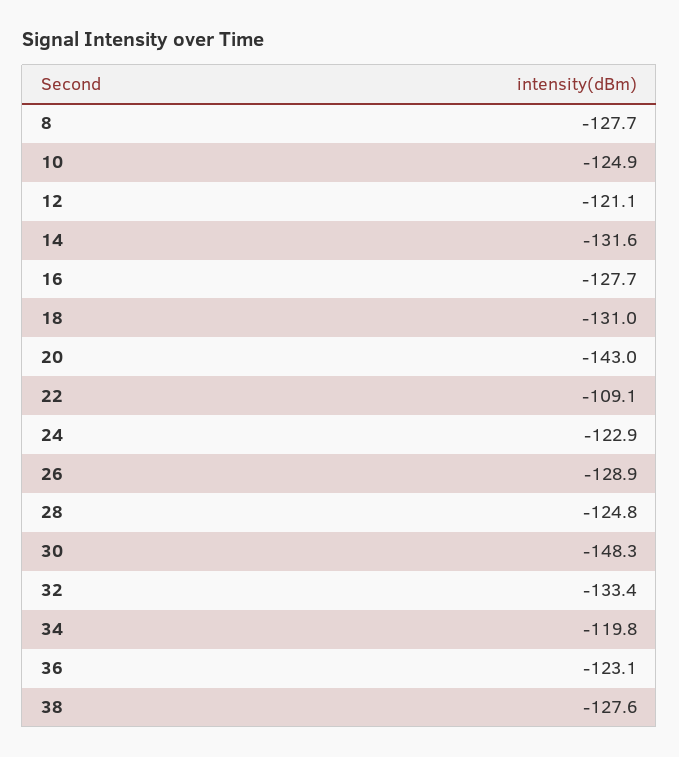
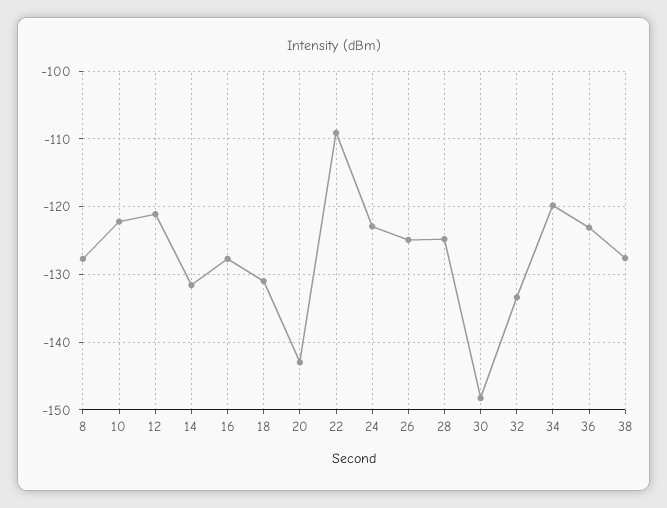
  {
    "8": -127.7,
-   "10": -124.9,
+   "10": -122,
    "12": -121.1,
    "14": -131.6,
    "16": -127.7,
    "18": -131,
    "20": -143,
    "22": -109.1,
    "24": -122.9,
-   "26": -128.9,
+   "26": -125,
    "28": -124.8,
    "30": -148.3,
    "32": -133.4,
    "34": -119.8,
    "36": -123.1,
    "38": -127.6
  }

